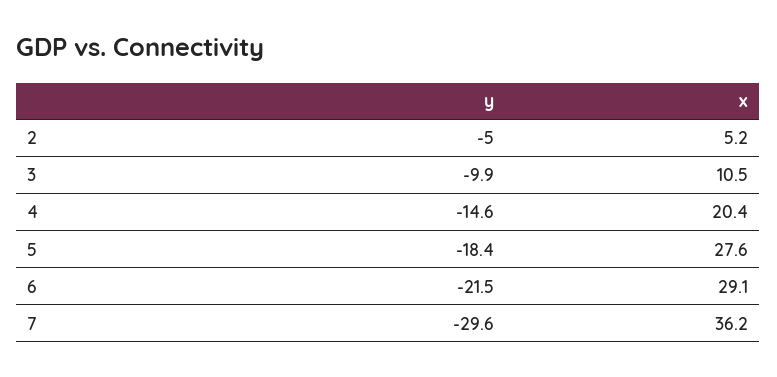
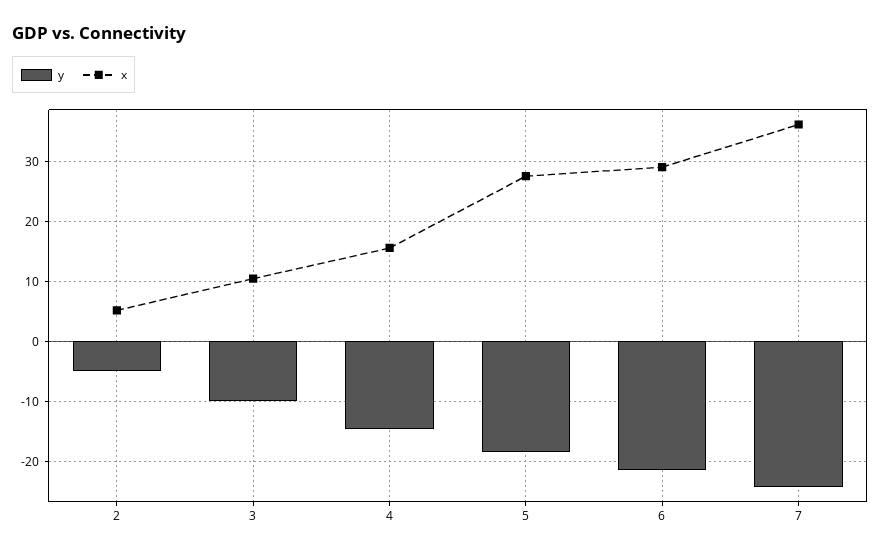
  {
    "y": {
      "2": -5,
      "3": -9.9,
      "4": -14.6,
      "5": -18.4,
      "6": -21.5,
-     "7": -29.6
+     "7": -24
    },
    "x": {
      "2": 5.2,
      "3": 10.5,
-     "4": 20.4,
+     "4": 16,
      "5": 27.6,
      "6": 29.1,
      "7": 36.2
    }
  }

